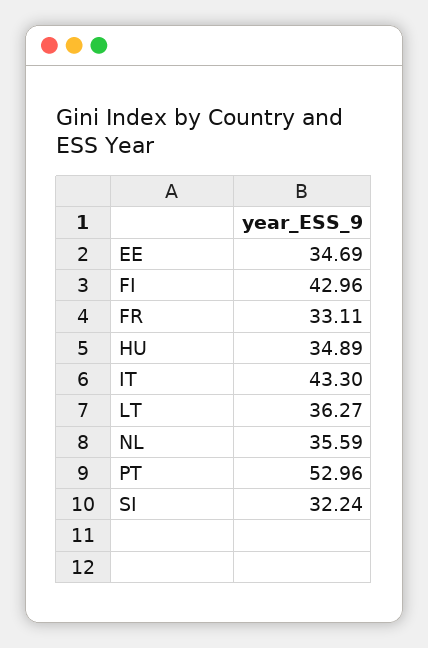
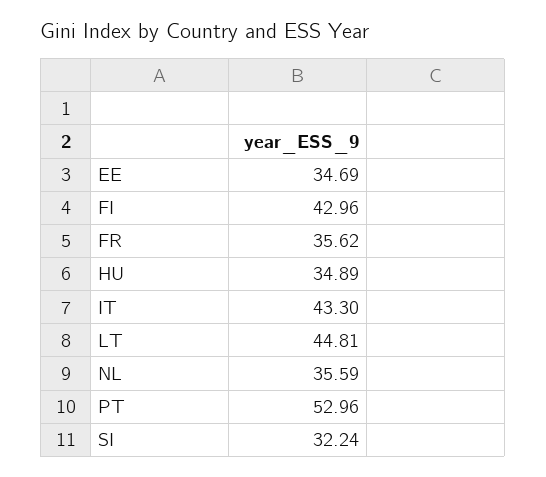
  {
    "EE": 34.69,
    "FI": 42.96,
-   "FR": 33.11,
+   "FR": 35.62,
    "HU": 34.89,
    "IT": 43.3,
-   "LT": 36.27,
+   "LT": 44.81,
    "NL": 35.59,
    "PT": 52.96,
    "SI": 32.24
  }

